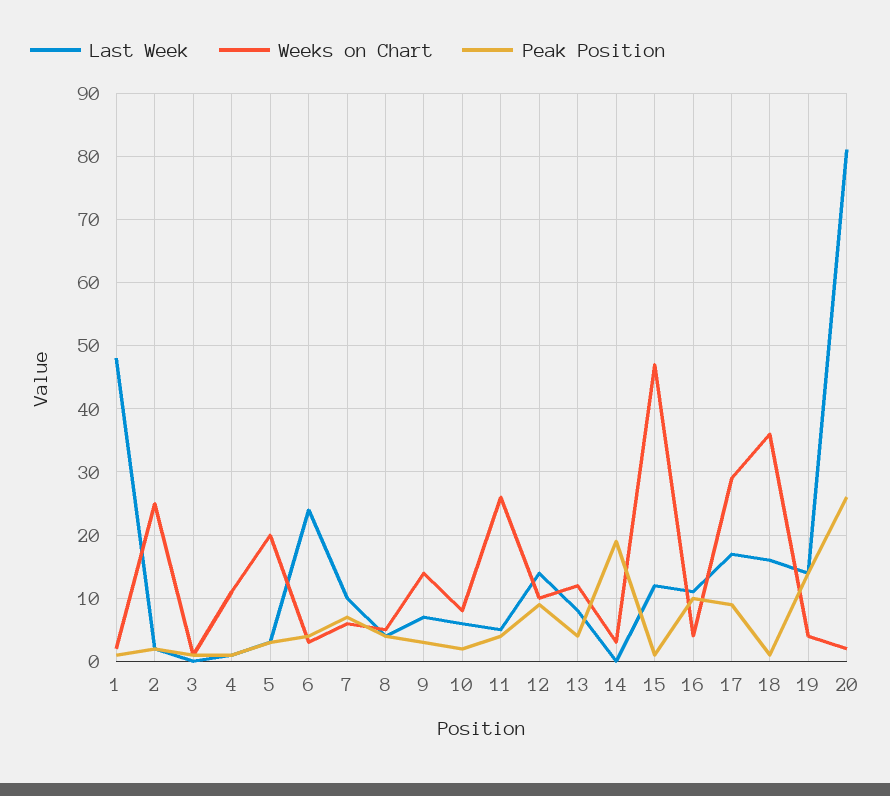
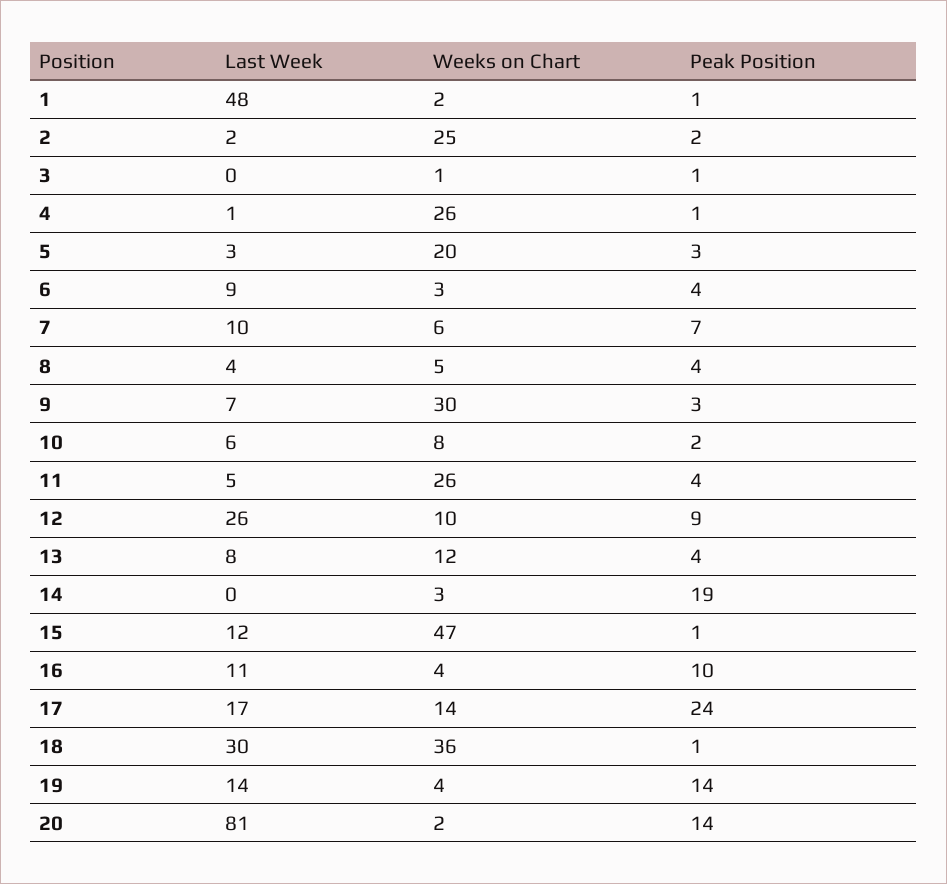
  {
    "Last Week": {
      "1": 48,
      "2": 2,
      "3": 0,
      "4": 1,
      "5": 3,
-     "6": 24,
+     "6": 9,
      "7": 10,
      "8": 4,
      "9": 7,
      "10": 6,
      "11": 5,
-     "12": 14,
+     "12": 26,
      "13": 8,
      "14": 0,
      "15": 12,
      "16": 11,
      "17": 17,
-     "18": 16,
+     "18": 30,
      "19": 14,
      "20": 81
    },
    "Weeks on Chart": {
      "1": 2,
      "2": 25,
      "3": 1,
-     "4": 11,
+     "4": 26,
      "5": 20,
      "6": 3,
      "7": 6,
      "8": 5,
-     "9": 14,
+     "9": 30,
      "10": 8,
      "11": 26,
      "12": 10,
      "13": 12,
      "14": 3,
      "15": 47,
      "16": 4,
-     "17": 29,
+     "17": 14,
      "18": 36,
      "19": 4,
      "20": 2
    },
    "Peak Position": {
      "1": 1,
      "2": 2,
      "3": 1,
      "4": 1,
      "5": 3,
      "6": 4,
      "7": 7,
      "8": 4,
      "9": 3,
      "10": 2,
      "11": 4,
      "12": 9,
      "13": 4,
      "14": 19,
      "15": 1,
      "16": 10,
-     "17": 9,
+     "17": 24,
      "18": 1,
      "19": 14,
-     "20": 26
+     "20": 14
    }
  }

